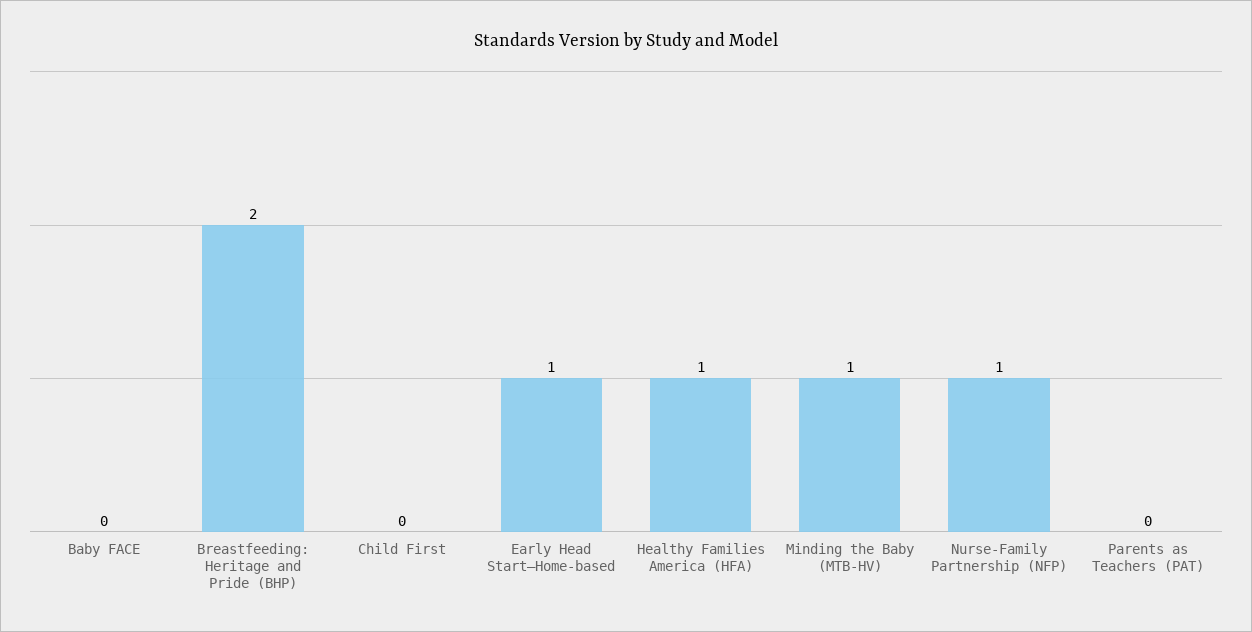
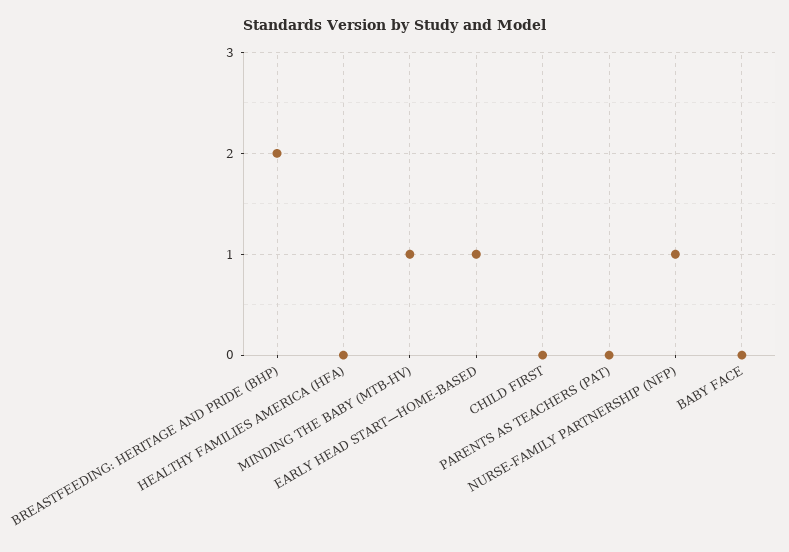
  {
    "Baby FACE": 0,
    "Breastfeeding: Heritage and Pride (BHP)": 2,
    "Child First": 0,
    "Early Head Start—Home-based": 1,
-   "Healthy Families America (HFA)": 1,
+   "Healthy Families America (HFA)": 0,
    "Minding the Baby (MTB-HV)": 1,
    "Nurse-Family Partnership (NFP)": 1,
    "Parents as Teachers (PAT)": 0
  }

